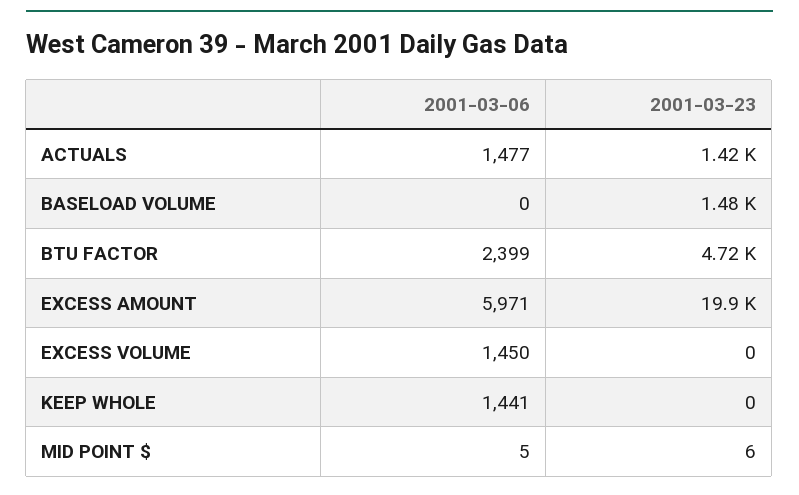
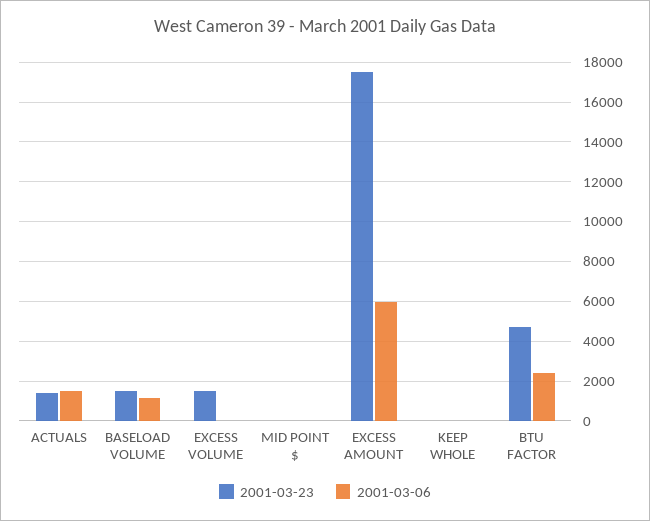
  {
    "2001-03-06": {
      "ACTUALS": 1477,
-     "BASELOAD VOLUME": 0,
+     "BASELOAD VOLUME": 1000,
      "BTU FACTOR": 2399,
      "EXCESS AMOUNT": 5971,
-     "EXCESS VOLUME": 1450,
+     "EXCESS VOLUME": 0,
-     "KEEP WHOLE": 1441,
+     "KEEP WHOLE": 0,
      "MID POINT $": 5
    },
    "2001-03-23": {
      "ACTUALS": 1420,
      "BASELOAD VOLUME": 1480,
      "BTU FACTOR": 4720,
-     "EXCESS AMOUNT": 19900,
+     "EXCESS AMOUNT": 17500,
-     "EXCESS VOLUME": 0,
+     "EXCESS VOLUME": 1500,
      "KEEP WHOLE": 0,
      "MID POINT $": 6
    }
  }

